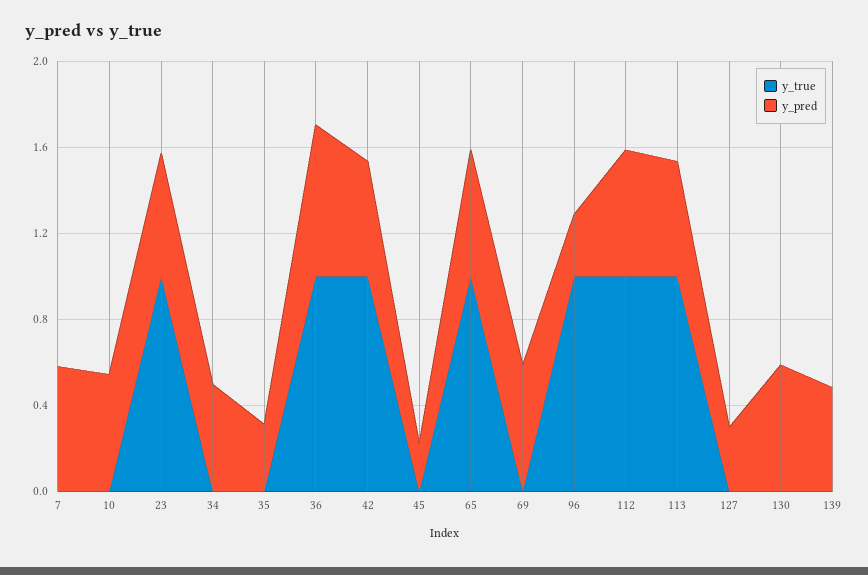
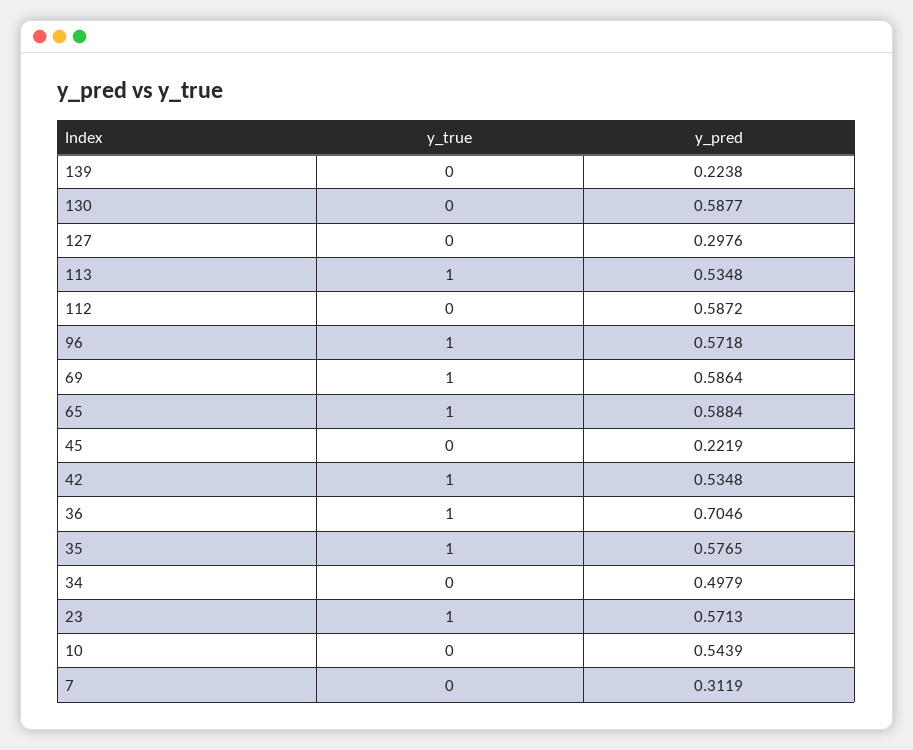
  {
    "y_true": {
      "7": 0,
      "10": 0,
      "23": 1,
      "34": 0,
-     "35": 0,
+     "35": 1,
      "36": 1,
      "42": 1,
      "45": 0,
      "65": 1,
-     "69": 0,
+     "69": 1,
      "96": 1,
-     "112": 1,
+     "112": 0,
      "113": 1,
      "127": 0,
      "130": 0,
      "139": 0
    },
    "y_pred": {
-     "7": 0.6,
+     "7": 0.3119,
      "10": 0.5439,
      "23": 0.5713,
      "34": 0.4979,
-     "35": 0.3,
+     "35": 0.5765,
      "36": 0.7046,
      "42": 0.5348,
      "45": 0.2219,
      "65": 0.5884,
      "69": 0.5864,
-     "96": 0.3,
+     "96": 0.5718,
      "112": 0.5872,
      "113": 0.5348,
      "127": 0.2976,
      "130": 0.5877,
-     "139": 0.5
+     "139": 0.2238
    }
  }

